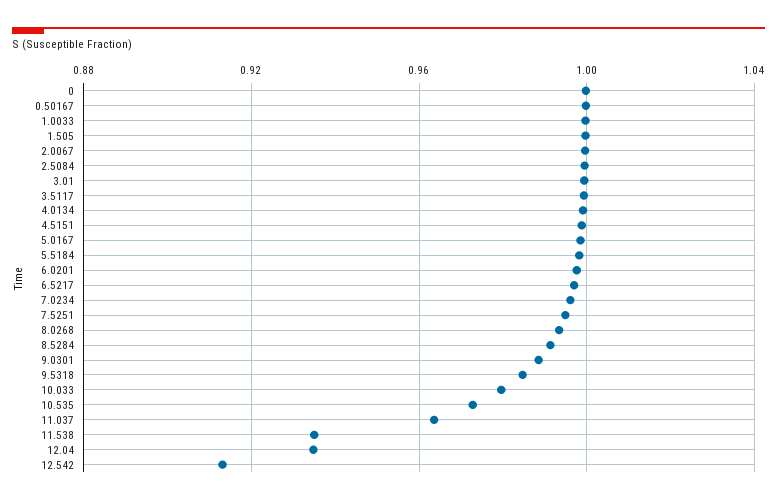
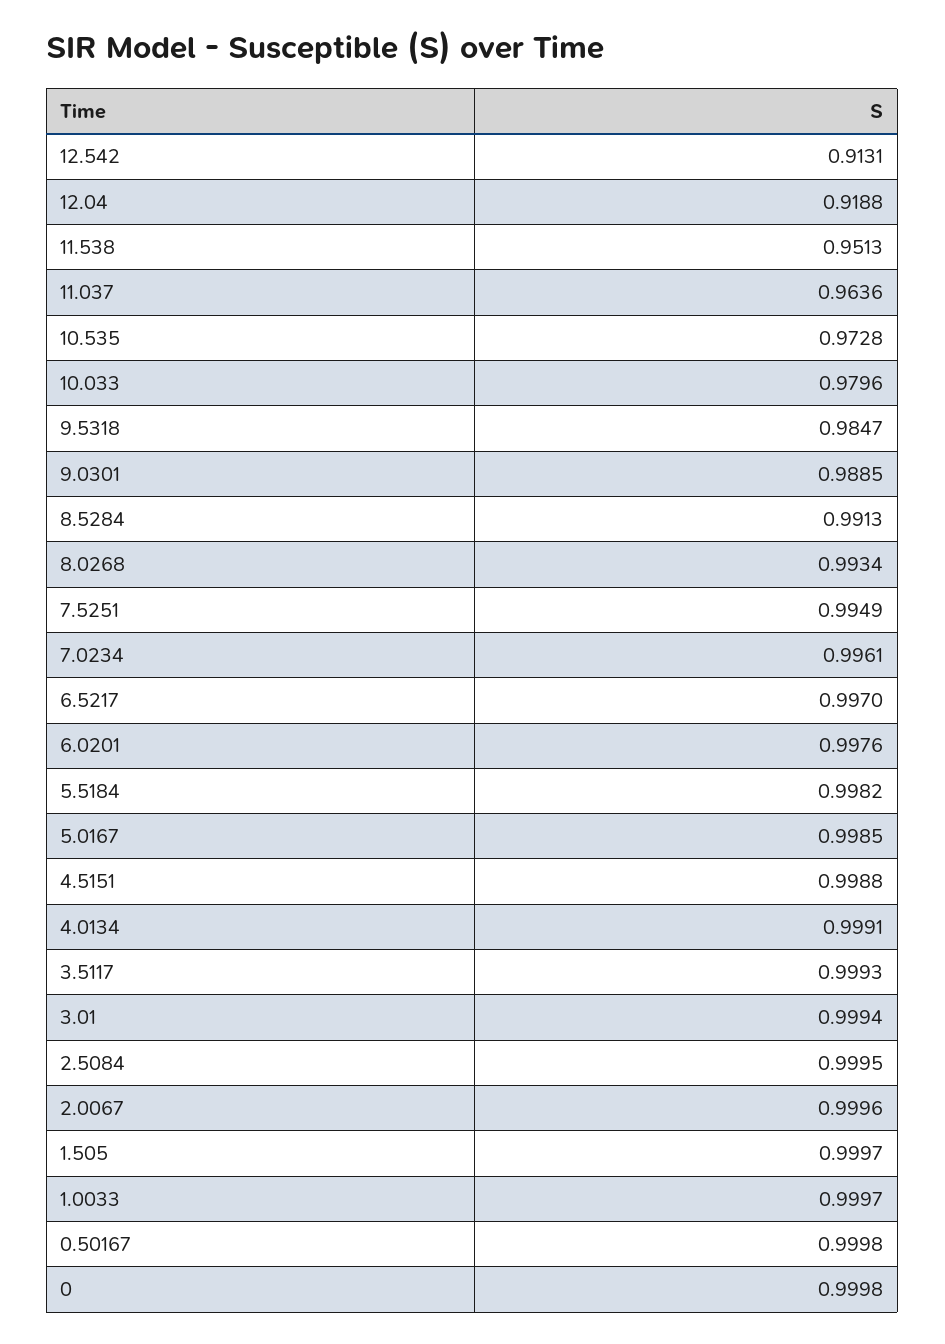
  {
    "0": 0.9998,
    "0.50167": 0.9998,
    "1.0033": 0.9997,
    "1.505": 0.9997,
    "2.0067": 0.9996,
    "2.5084": 0.9995,
    "3.01": 0.9994,
    "3.5117": 0.9993,
    "4.0134": 0.9991,
    "4.5151": 0.9988,
    "5.0167": 0.9985,
    "5.5184": 0.9982,
    "6.0201": 0.9976,
    "6.5217": 0.997,
    "7.0234": 0.9961,
    "7.5251": 0.9949,
    "8.0268": 0.9934,
    "8.5284": 0.9913,
    "9.0301": 0.9885,
    "9.5318": 0.9847,
    "10.033": 0.9796,
    "10.535": 0.9728,
    "11.037": 0.9636,
-   "11.538": 0.935,
+   "11.538": 0.9513,
-   "12.04": 0.935,
+   "12.04": 0.9188,
    "12.542": 0.9131
  }

